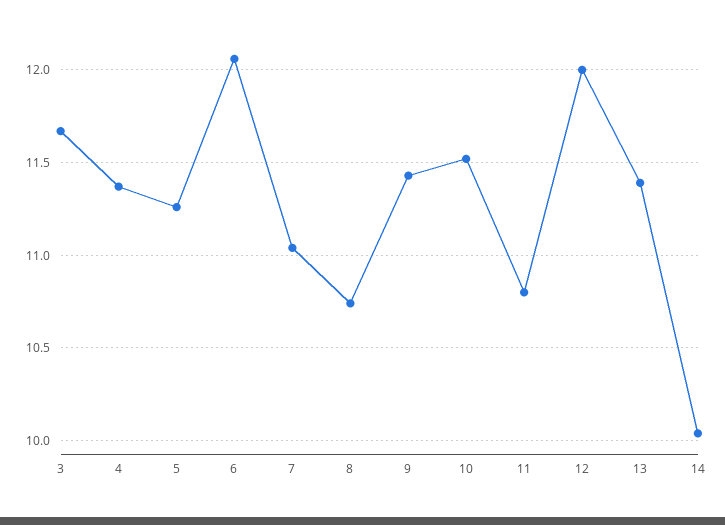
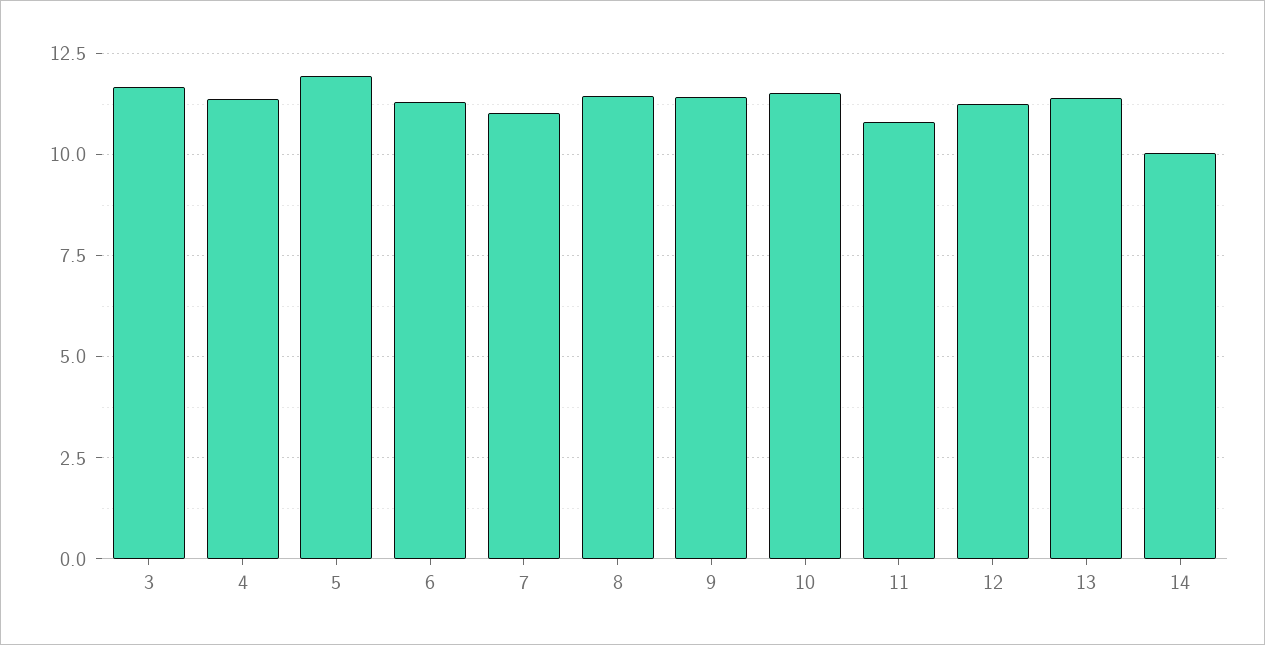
  {
    "3": 11.65,
    "4": 11.35,
-   "5": 11.25,
+   "5": 12,
-   "6": 12.05,
+   "6": 11.25,
    "7": 11.05,
-   "8": 10.75,
+   "8": 11.5,
    "9": 11.45,
    "10": 11.5,
    "11": 10.8,
-   "12": 12,
+   "12": 11.25,
    "13": 11.4,
    "14": 10.05
  }

